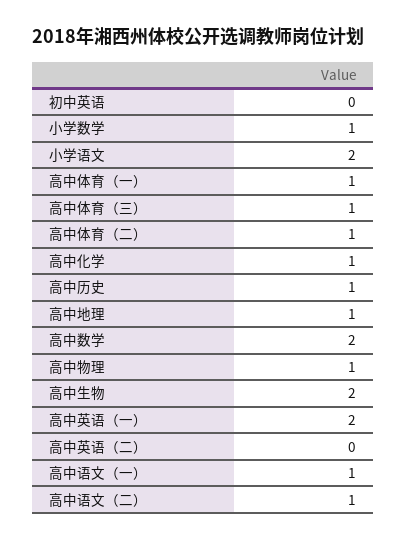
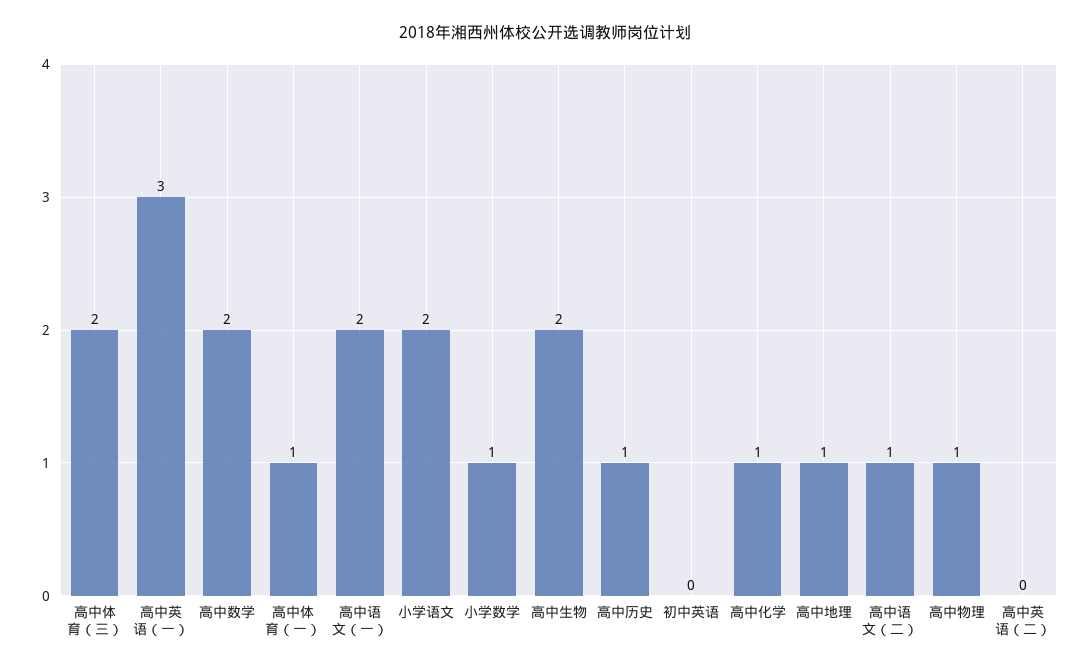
  {
    "初中英语": 0,
    "小学数学": 1,
    "小学语文": 2,
    "高中体育（一）": 1,
-   "高中体育（三）": 1,
+   "高中体育（三）": 2,
-   "高中体育（二）": 1,
    "高中化学": 1,
    "高中历史": 1,
    "高中地理": 1,
    "高中数学": 2,
    "高中物理": 1,
    "高中生物": 2,
-   "高中英语（一）": 2,
+   "高中英语（一）": 3,
    "高中英语（二）": 0,
-   "高中语文（一）": 1,
+   "高中语文（一）": 2,
    "高中语文（二）": 1
  }

